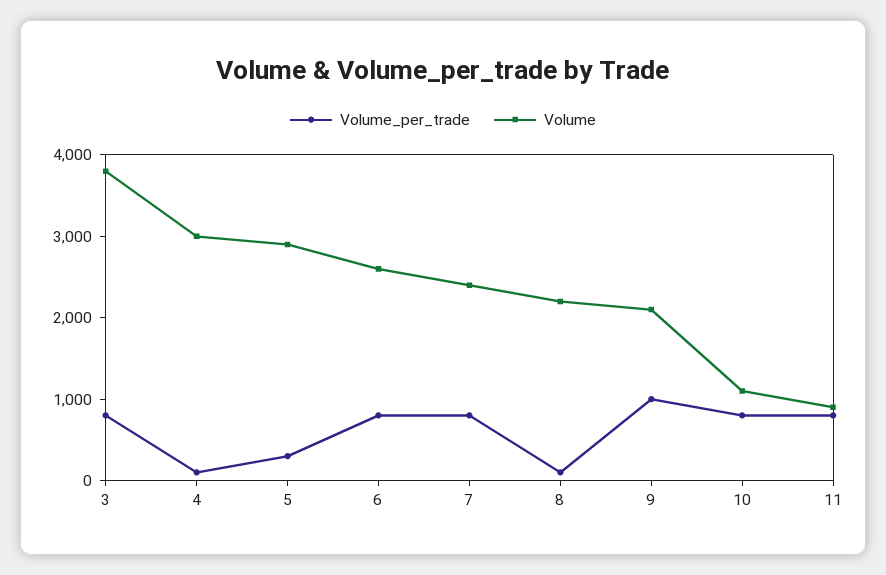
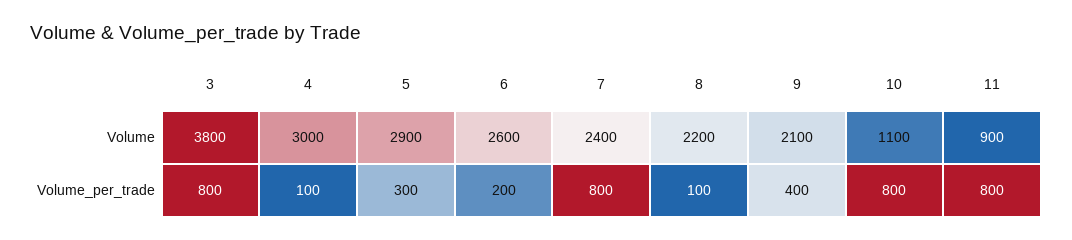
  {
    "Volume_per_trade": {
      "3": 800,
      "4": 100,
      "5": 300,
-     "6": 800,
+     "6": 200,
      "7": 800,
      "8": 100,
-     "9": 1000,
+     "9": 400,
      "10": 800,
      "11": 800
    },
    "Volume": {
      "3": 3800,
      "4": 3000,
      "5": 2900,
      "6": 2600,
      "7": 2400,
      "8": 2200,
      "9": 2100,
      "10": 1100,
      "11": 900
    }
  }

